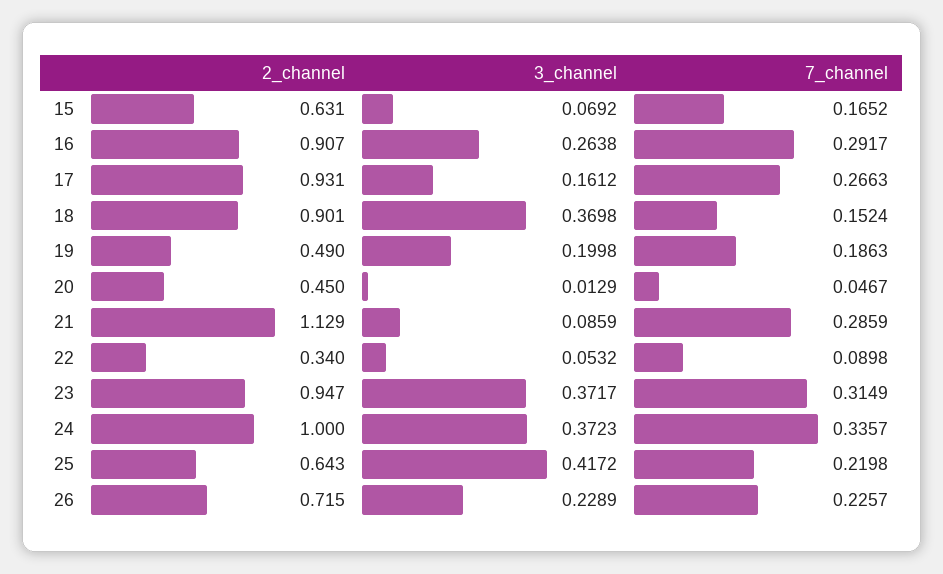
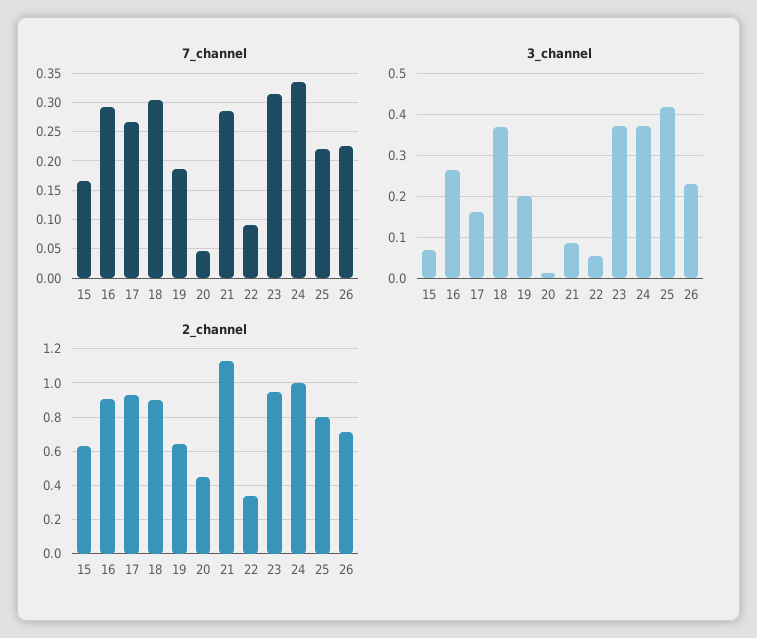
  {
    "2_channel": {
      "15": 0.631,
      "16": 0.907,
      "17": 0.931,
      "18": 0.901,
-     "19": 0.49,
+     "19": 0.65,
      "20": 0.45,
      "21": 1.129,
      "22": 0.34,
      "23": 0.947,
      "24": 1,
-     "25": 0.643,
+     "25": 0.8,
      "26": 0.715
    },
    "3_channel": {
      "15": 0.0692,
      "16": 0.2638,
      "17": 0.1612,
      "18": 0.3698,
      "19": 0.1998,
      "20": 0.0129,
      "21": 0.0859,
      "22": 0.0532,
      "23": 0.3717,
      "24": 0.3723,
      "25": 0.4172,
      "26": 0.2289
    },
    "7_channel": {
      "15": 0.1652,
      "16": 0.2917,
      "17": 0.2663,
-     "18": 0.1524,
+     "18": 0.3,
      "19": 0.1863,
      "20": 0.0467,
      "21": 0.2859,
      "22": 0.0898,
      "23": 0.3149,
      "24": 0.3357,
      "25": 0.2198,
      "26": 0.2257
    }
  }

